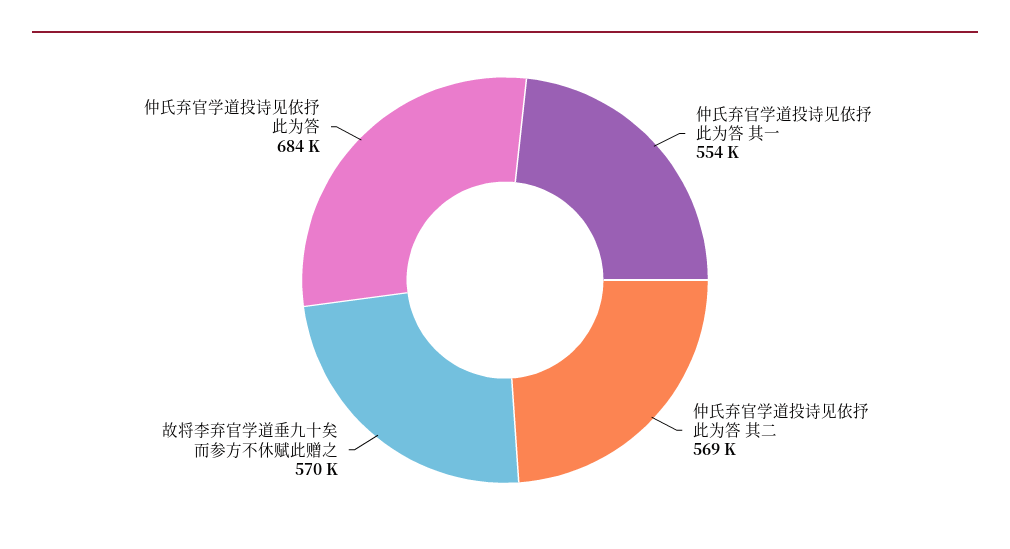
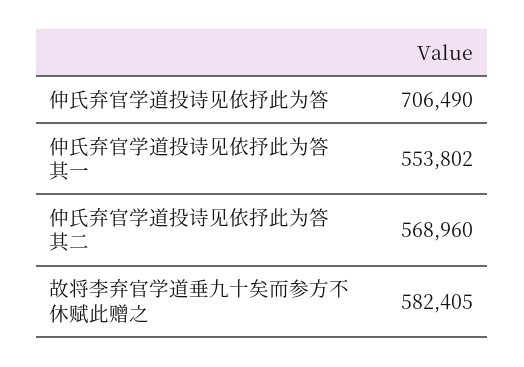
  {
    "仲氏弃官学道投诗见依抒此为答 其一": 553802,
    "仲氏弃官学道投诗见依抒此为答 其二": 568960,
-   "故将李弃官学道垂九十矣而参方不休赋此赠之": 570000,
+   "故将李弃官学道垂九十矣而参方不休赋此赠之": 582405,
-   "仲氏弃官学道投诗见依抒此为答": 684000
+   "仲氏弃官学道投诗见依抒此为答": 706490
  }

